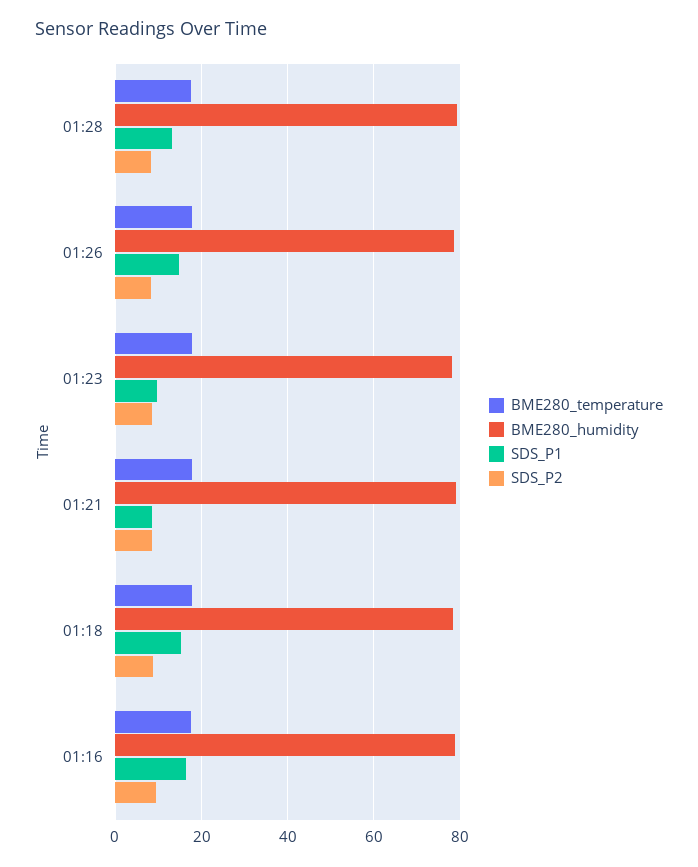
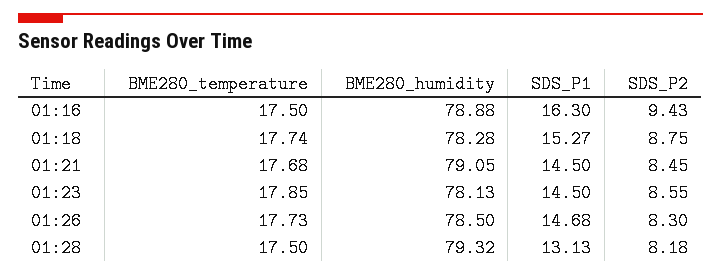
  {
    "BME280_temperature": {
      "01:28": 17.5,
      "01:26": 17.73,
      "01:23": 17.85,
      "01:21": 17.68,
      "01:18": 17.74,
      "01:16": 17.5
    },
    "BME280_humidity": {
      "01:28": 79.32,
      "01:26": 78.5,
      "01:23": 78.13,
      "01:21": 79.05,
      "01:18": 78.28,
      "01:16": 78.88
    },
    "SDS_P1": {
      "01:28": 13.13,
      "01:26": 14.68,
-     "01:23": 10,
+     "01:23": 14.5,
-     "01:21": 8,
+     "01:21": 14.5,
      "01:18": 15.27,
      "01:16": 16.3
    },
    "SDS_P2": {
      "01:28": 8.18,
      "01:26": 8.3,
      "01:23": 8.55,
      "01:21": 8.45,
      "01:18": 8.75,
      "01:16": 9.43
    }
  }

